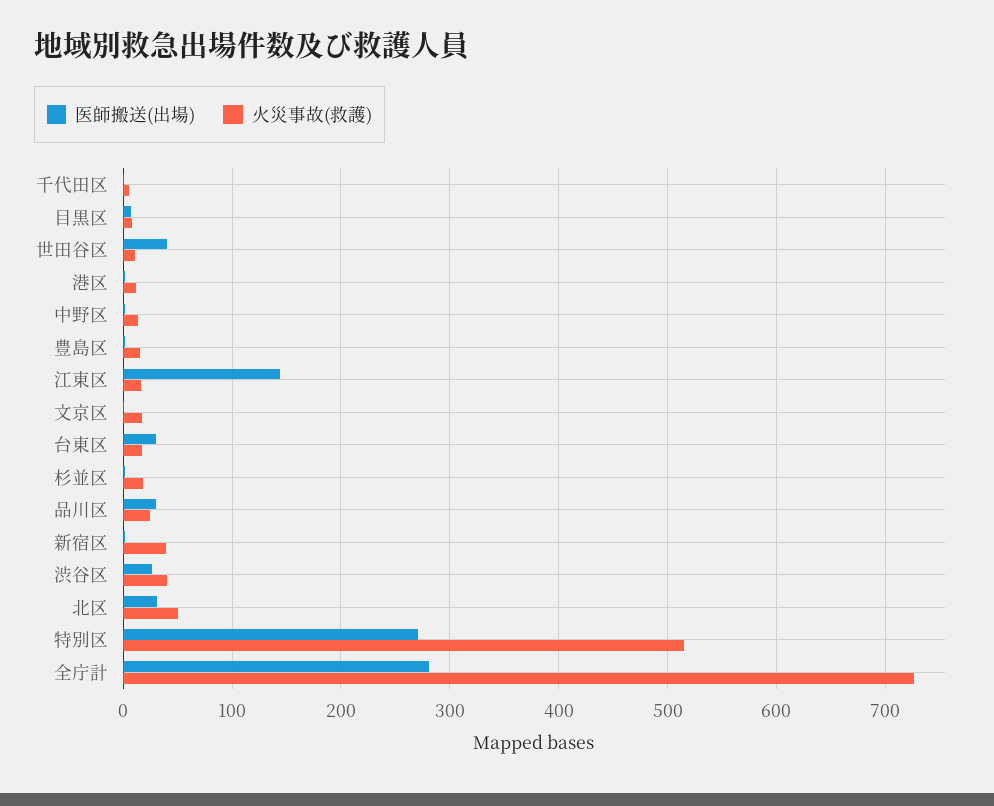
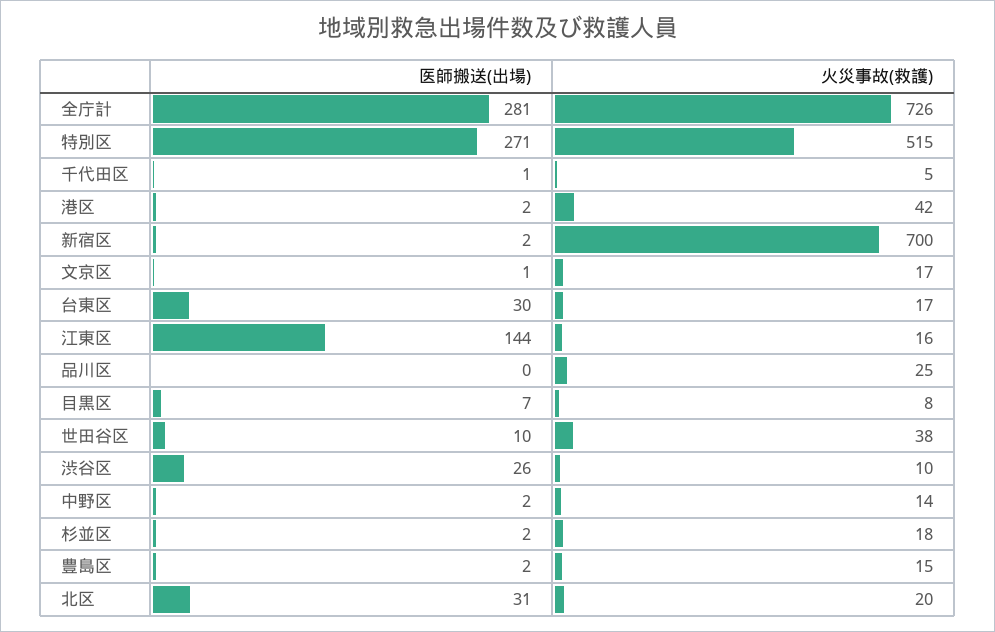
  {
    "医師搬送(出場)": {
      "千代田区": 1,
      "目黒区": 7,
-     "世田谷区": 40,
+     "世田谷区": 10,
      "港区": 2,
      "中野区": 2,
      "豊島区": 2,
      "江東区": 144,
      "文京区": 1,
      "台東区": 30,
      "杉並区": 2,
-     "品川区": 30,
+     "品川区": 0,
      "新宿区": 2,
      "渋谷区": 26,
      "北区": 31,
      "特別区": 271,
      "全庁計": 281
    },
    "火災事故(救護)": {
      "千代田区": 5,
      "目黒区": 8,
-     "世田谷区": 10,
+     "世田谷区": 38,
-     "港区": 10,
+     "港区": 42,
      "中野区": 14,
      "豊島区": 15,
      "江東区": 16,
      "文京区": 17,
      "台東区": 17,
      "杉並区": 18,
      "品川区": 25,
-     "新宿区": 40,
+     "新宿区": 700,
-     "渋谷区": 40,
+     "渋谷区": 10,
-     "北区": 50,
+     "北区": 20,
      "特別区": 515,
      "全庁計": 726
    }
  }

